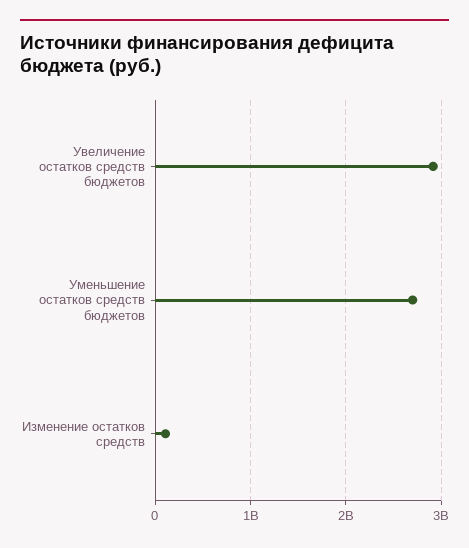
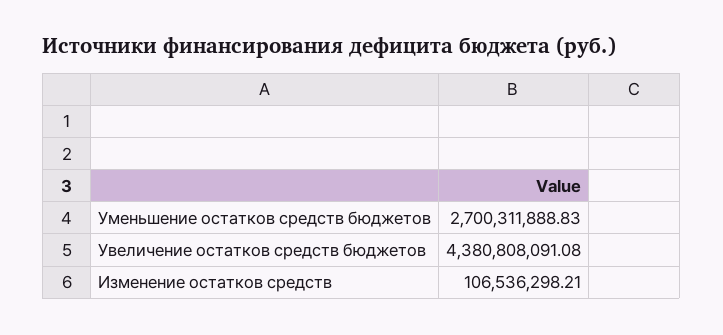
  {
-   "Увеличение остатков средств бюджетов": 2900000000,
+   "Увеличение остатков средств бюджетов": 4380808091.08,
    "Уменьшение остатков средств бюджетов": 2700311888.83,
    "Изменение остатков средств": 106536298.21
  }

